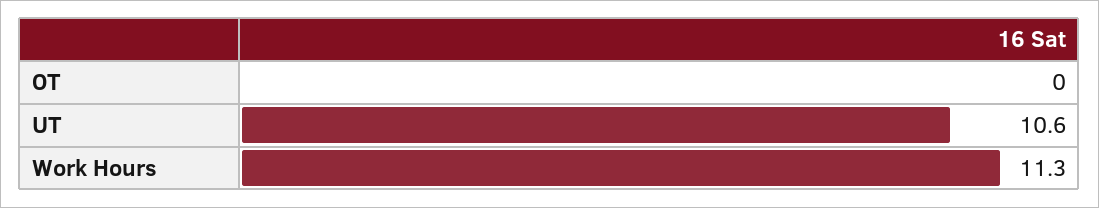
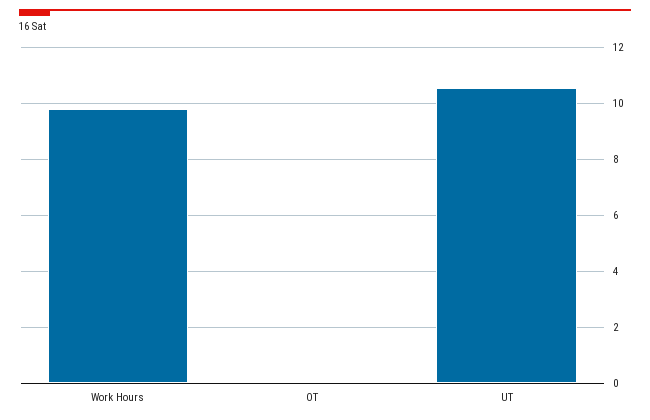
  {
    "OT": 0,
    "UT": 10.6,
-   "Work Hours": 11.3
+   "Work Hours": 9.75
  }

